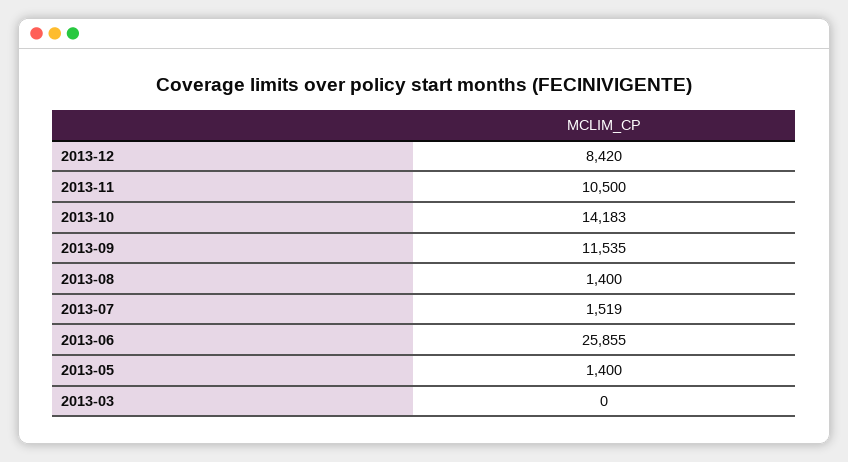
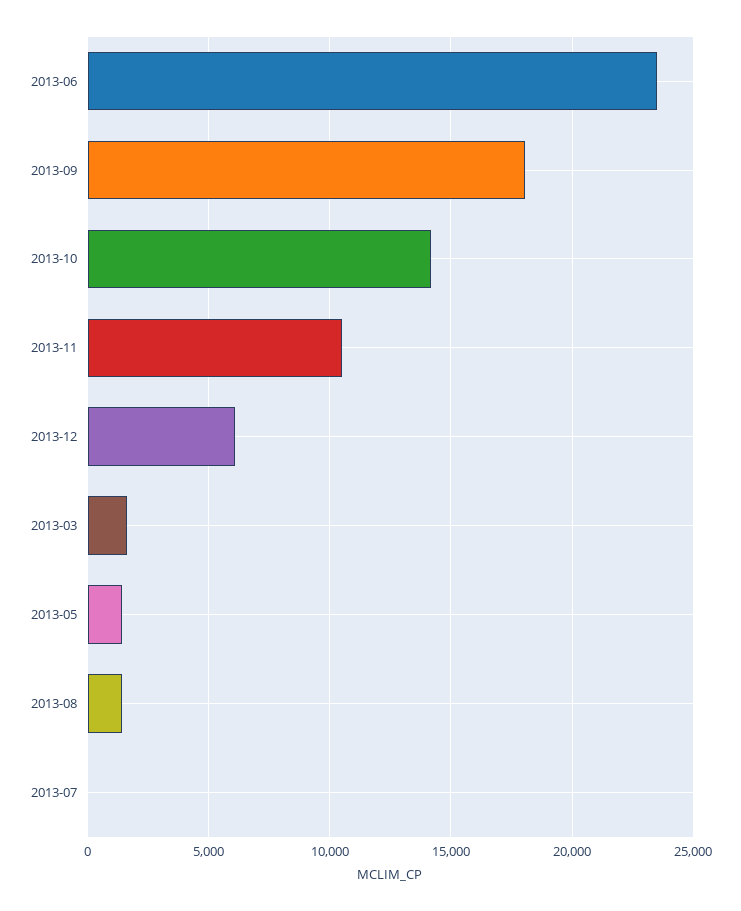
  {
-   "2013-12": 8420,
+   "2013-12": 6000,
    "2013-11": 10500,
    "2013-10": 14183,
-   "2013-09": 11535,
+   "2013-09": 18000,
    "2013-08": 1400,
-   "2013-07": 1519,
+   "2013-07": 0,
-   "2013-06": 25855,
+   "2013-06": 23500,
    "2013-05": 1400,
-   "2013-03": 0
+   "2013-03": 1500
  }

